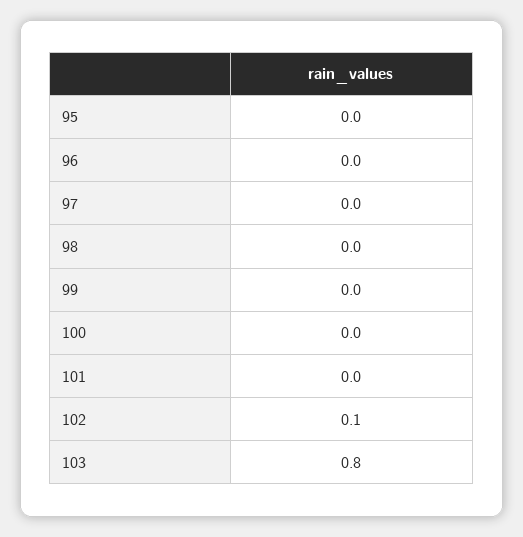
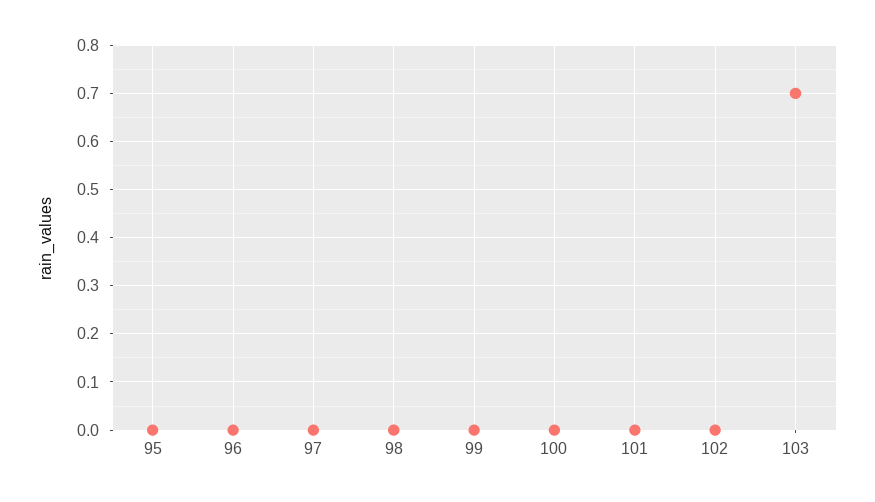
  {
    "95": 0,
    "96": 0,
    "97": 0,
    "98": 0,
    "99": 0,
    "100": 0,
    "101": 0,
-   "102": 0.1,
+   "102": 0,
-   "103": 0.8
+   "103": 0.7
  }

